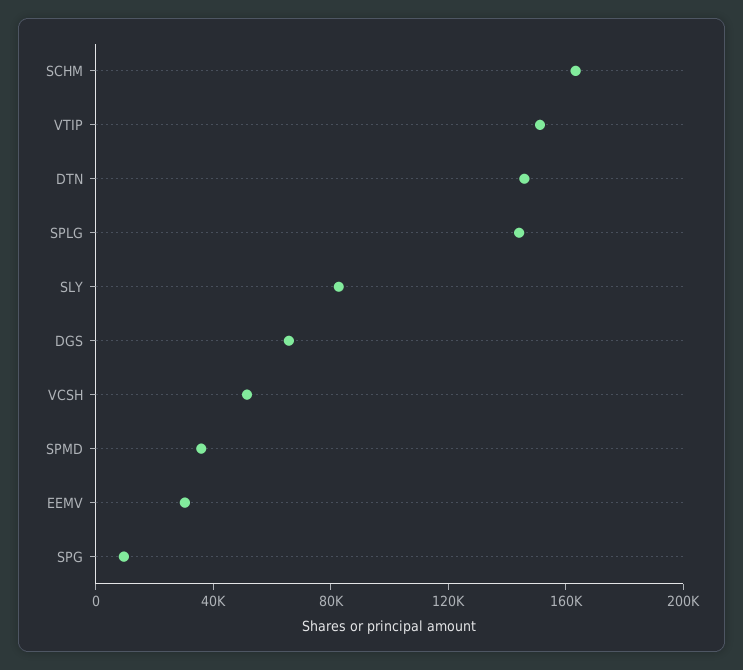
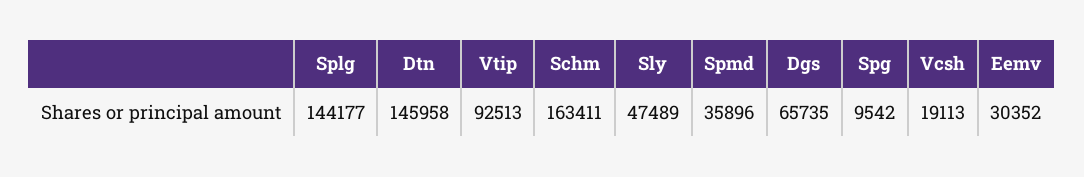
  {
    "SCHM": 163411,
-   "VTIP": 150000,
+   "VTIP": 92513,
    "DTN": 145958,
    "SPLG": 144177,
-   "SLY": 80000,
+   "SLY": 47489,
    "DGS": 65735,
-   "VCSH": 50000,
+   "VCSH": 19113,
    "SPMD": 35896,
    "EEMV": 30352,
    "SPG": 9542
  }

